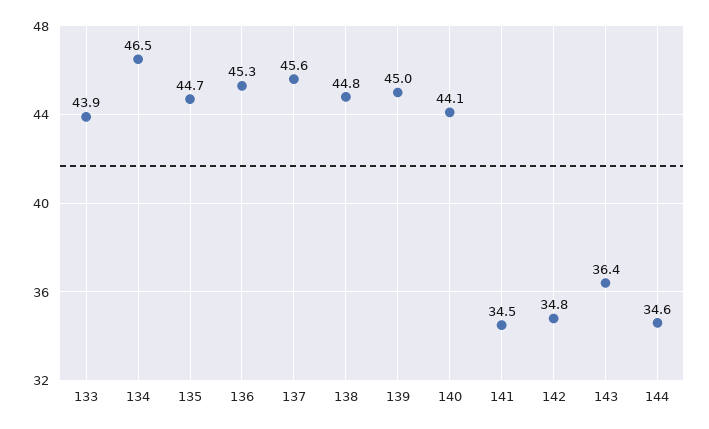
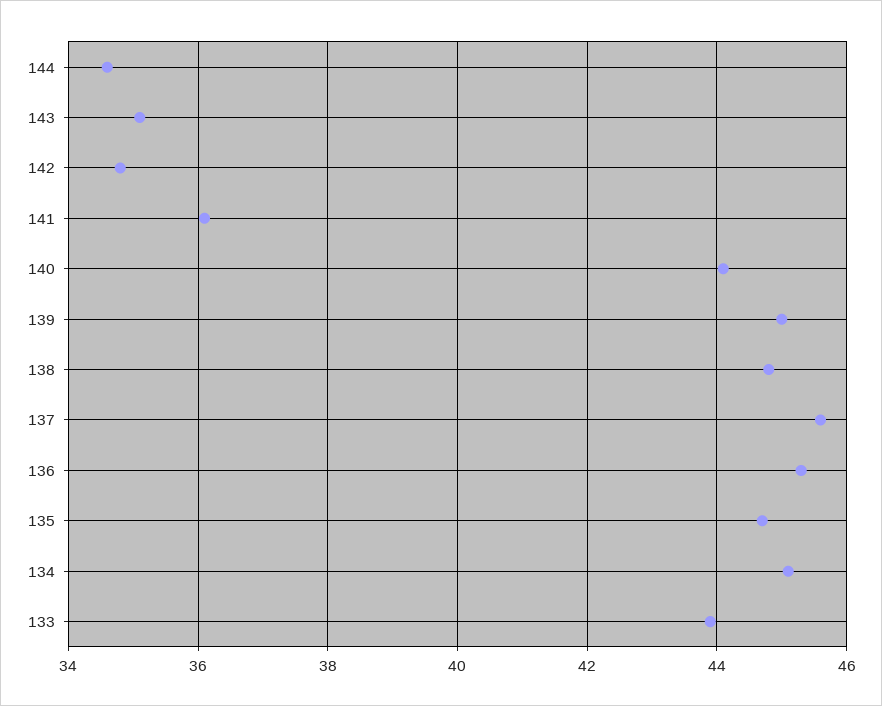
  {
    "133": 43.9,
-   "134": 46.5,
+   "134": 45,
    "135": 44.7,
    "136": 45.3,
    "137": 45.6,
    "138": 44.8,
    "139": 45,
    "140": 44.1,
-   "141": 34.5,
+   "141": 36,
    "142": 34.8,
-   "143": 36.4,
+   "143": 35,
    "144": 34.6
  }

